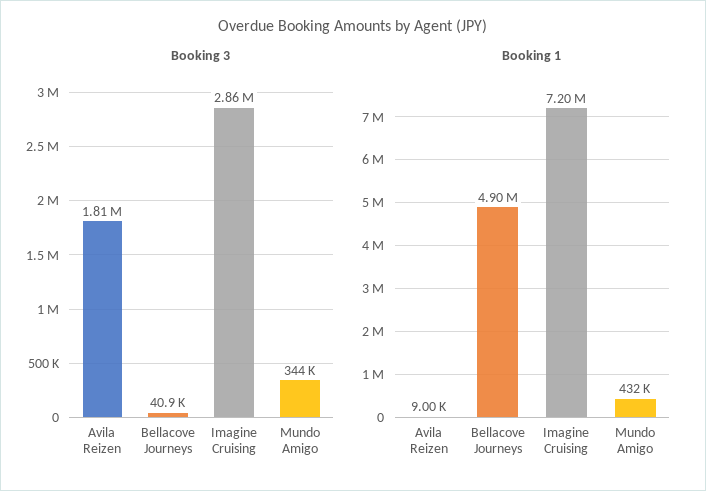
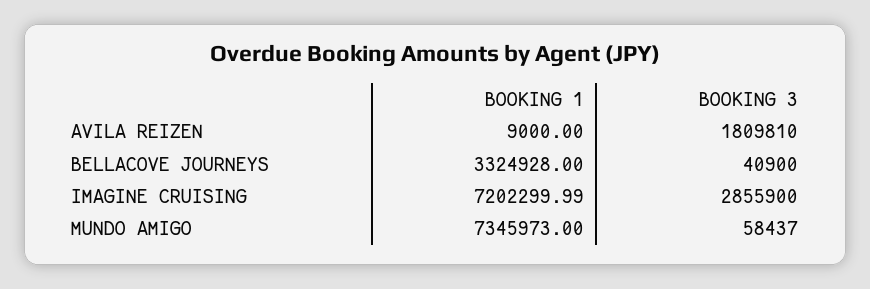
  {
    "Booking 3": {
      "Avila Reizen": 1809810,
      "Bellacove Journeys": 40900,
      "Imagine Cruising": 2855900,
-     "Mundo Amigo": 344000
+     "Mundo Amigo": 58437
    },
    "Booking 1": {
      "Avila Reizen": 9000,
-     "Bellacove Journeys": 4900000,
+     "Bellacove Journeys": 3324928,
      "Imagine Cruising": 7202299.99,
-     "Mundo Amigo": 432000
+     "Mundo Amigo": 7345973
    }
  }

